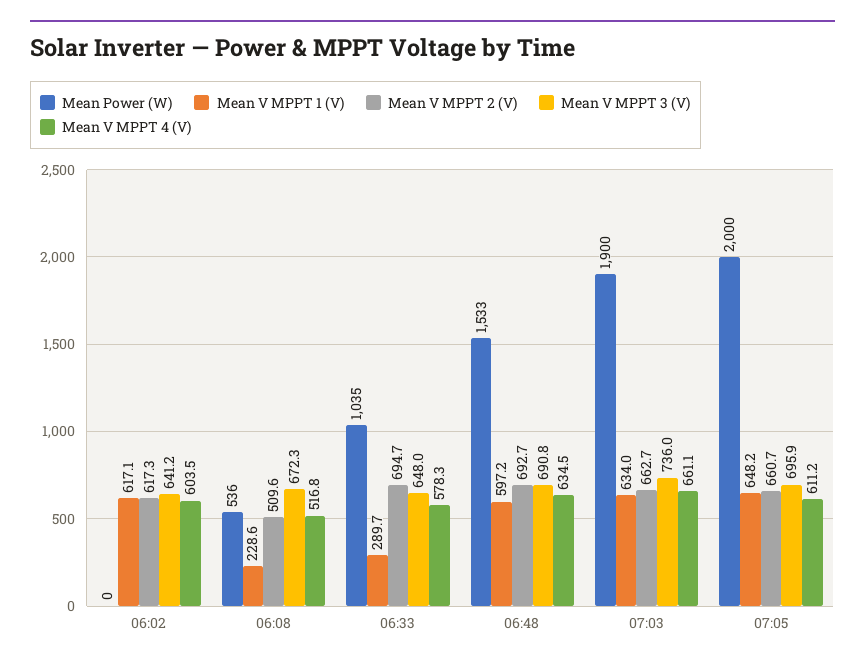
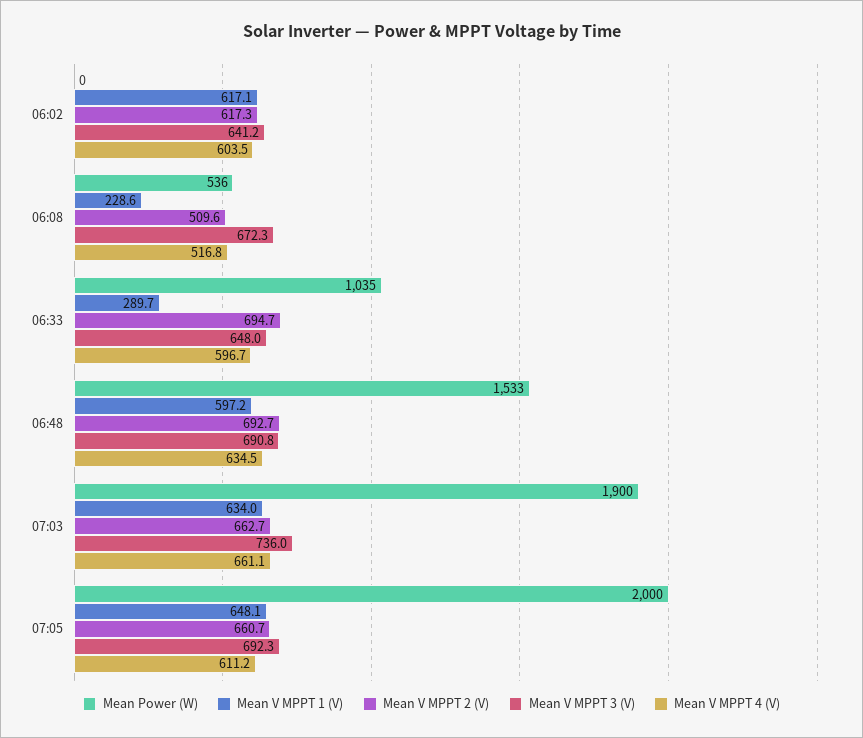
  {
    "Mean Power (W)": {
      "06:02": 0,
      "06:08": 536,
      "06:33": 1035,
      "06:48": 1533,
      "07:03": 1900,
      "07:05": 2000
    },
    "Mean V MPPT 1 (V)": {
      "06:02": 617.1,
      "06:08": 228.6,
      "06:33": 289.7,
      "06:48": 597.2,
      "07:03": 634,
-     "07:05": 648.2
+     "07:05": 648.1
    },
    "Mean V MPPT 2 (V)": {
      "06:02": 617.3,
      "06:08": 509.6,
      "06:33": 694.7,
      "06:48": 692.7,
      "07:03": 662.7,
      "07:05": 660.7
    },
    "Mean V MPPT 3 (V)": {
      "06:02": 641.2,
      "06:08": 672.3,
      "06:33": 648,
      "06:48": 690.8,
      "07:03": 736,
-     "07:05": 695.9
+     "07:05": 692.3
    },
    "Mean V MPPT 4 (V)": {
      "06:02": 603.5,
      "06:08": 516.8,
-     "06:33": 578.3,
+     "06:33": 596.7,
      "06:48": 634.5,
      "07:03": 661.1,
      "07:05": 611.2
    }
  }

